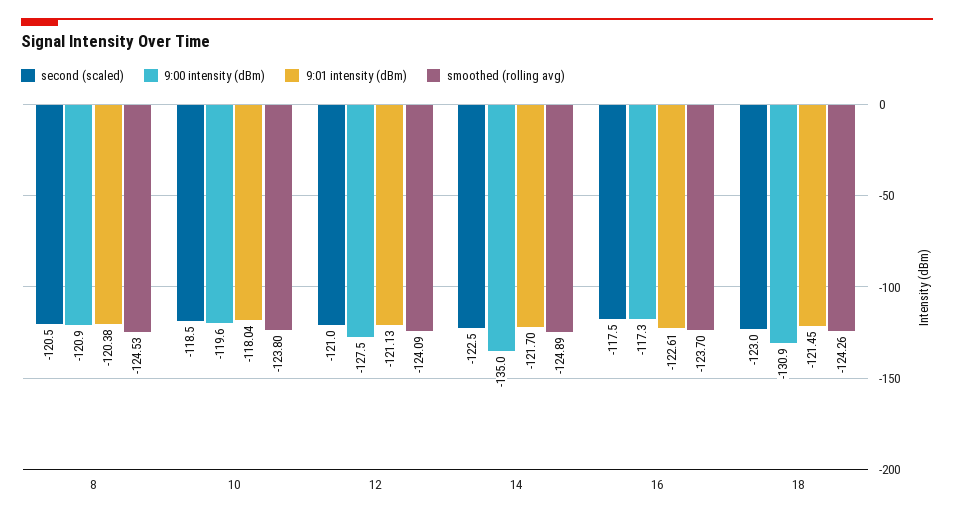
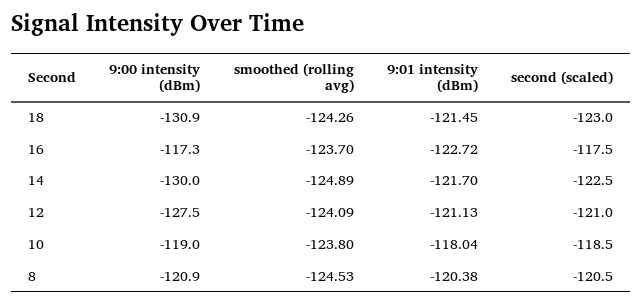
  {
    "second (scaled)": {
      "8": -120.5,
      "10": -118.5,
      "12": -121,
      "14": -122.5,
      "16": -117.5,
      "18": -123
    },
    "9:00 intensity (dBm)": {
      "8": -120.9,
-     "10": -119.6,
+     "10": -119,
      "12": -127.5,
-     "14": -135,
+     "14": -130,
      "16": -117.3,
      "18": -130.9
    },
    "9:01 intensity (dBm)": {
      "8": -120.38,
      "10": -118.04,
      "12": -121.13,
      "14": -121.7,
-     "16": -122.61,
+     "16": -122.72,
      "18": -121.45
    },
    "smoothed (rolling avg)": {
      "8": -124.53,
      "10": -123.8,
      "12": -124.09,
      "14": -124.89,
      "16": -123.7,
      "18": -124.26
    }
  }

